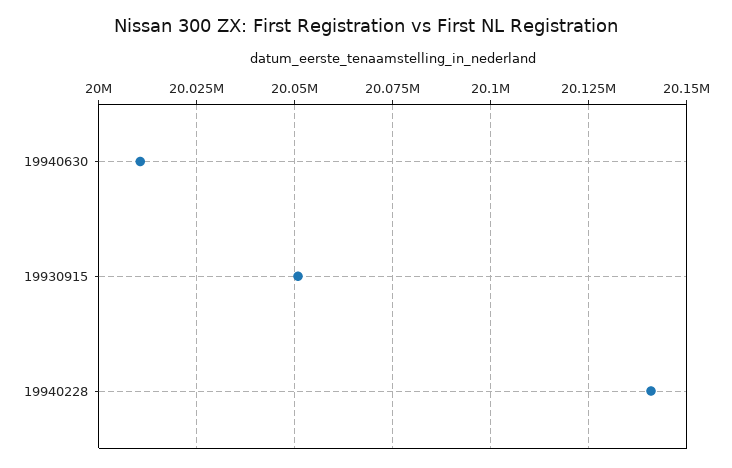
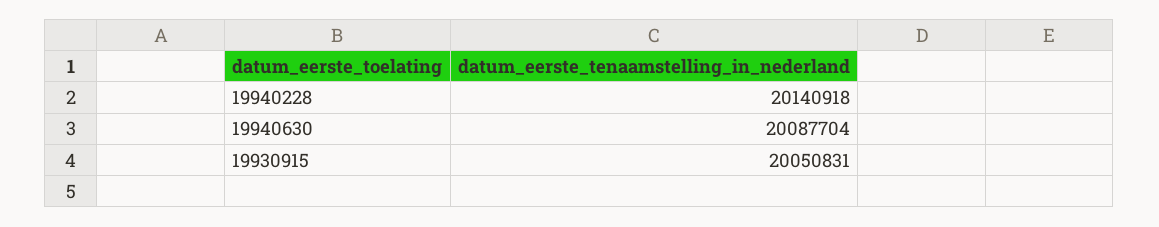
  {
-   "19940630": 20010000,
+   "19940630": 20087704,
    "19930915": 20050831,
    "19940228": 20140918
  }

